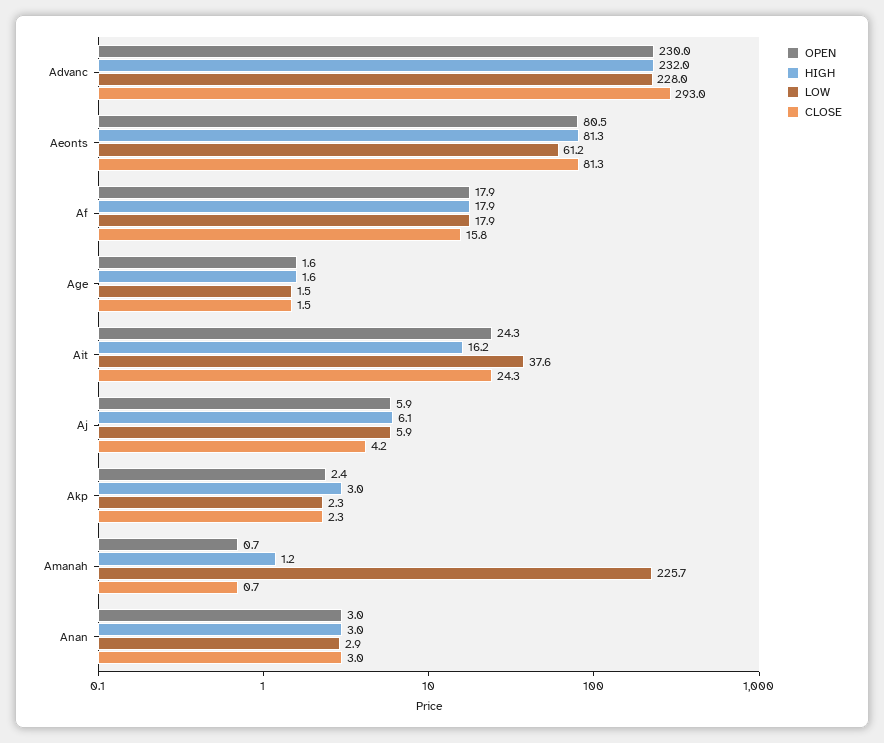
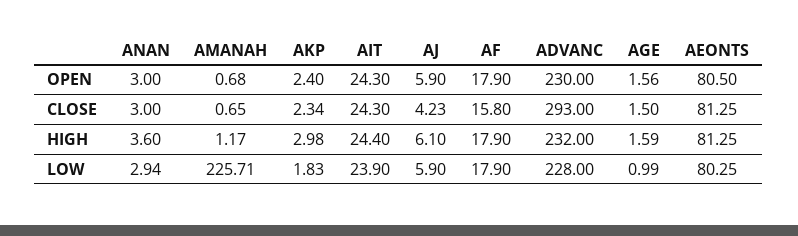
  {
    "OPEN": {
      "Advanc": 230,
      "Aeonts": 80.5,
      "Af": 17.9,
      "Age": 1.56,
      "Ait": 24.3,
      "Aj": 5.9,
      "Akp": 2.4,
      "Amanah": 0.68,
      "Anan": 3
    },
    "HIGH": {
      "Advanc": 232,
      "Aeonts": 81.25,
      "Af": 17.9,
      "Age": 1.59,
-     "Ait": 16.2,
+     "Ait": 24.4,
      "Aj": 6.1,
      "Akp": 2.98,
      "Amanah": 1.17,
-     "Anan": 3
+     "Anan": 3.6
    },
    "LOW": {
      "Advanc": 228,
-     "Aeonts": 61.2,
+     "Aeonts": 80.25,
      "Af": 17.9,
-     "Age": 1.5,
+     "Age": 0.99,
-     "Ait": 37.6,
+     "Ait": 23.9,
      "Aj": 5.9,
-     "Akp": 2.3,
+     "Akp": 1.83,
      "Amanah": 225.71,
      "Anan": 2.94
    },
    "CLOSE": {
      "Advanc": 293,
      "Aeonts": 81.25,
      "Af": 15.8,
      "Age": 1.5,
      "Ait": 24.3,
      "Aj": 4.23,
      "Akp": 2.34,
      "Amanah": 0.65,
      "Anan": 3
    }
  }

